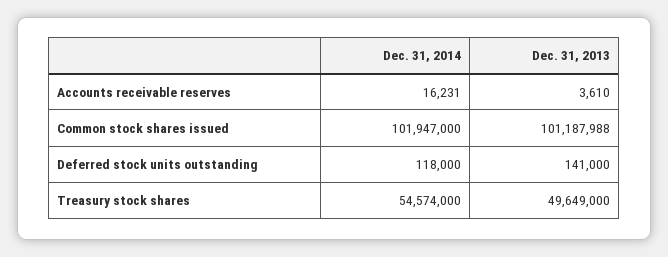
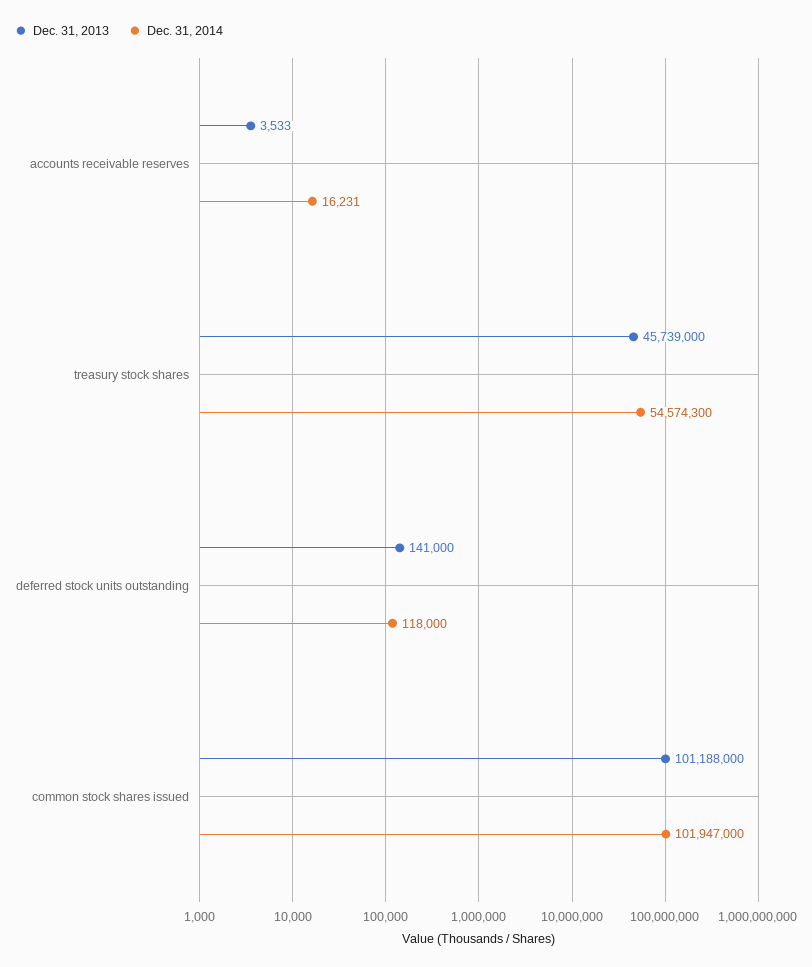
  {
    "Dec. 31, 2014": {
      "Accounts receivable reserves": 16231,
      "Common stock shares issued": 101947000,
      "Deferred stock units outstanding": 118000,
-     "Treasury stock shares": 54574000
+     "Treasury stock shares": 54574300
    },
    "Dec. 31, 2013": {
-     "Accounts receivable reserves": 3610,
+     "Accounts receivable reserves": 3533,
-     "Common stock shares issued": 101187988,
+     "Common stock shares issued": 101188000,
      "Deferred stock units outstanding": 141000,
-     "Treasury stock shares": 49649000
+     "Treasury stock shares": 45739000
    }
  }

